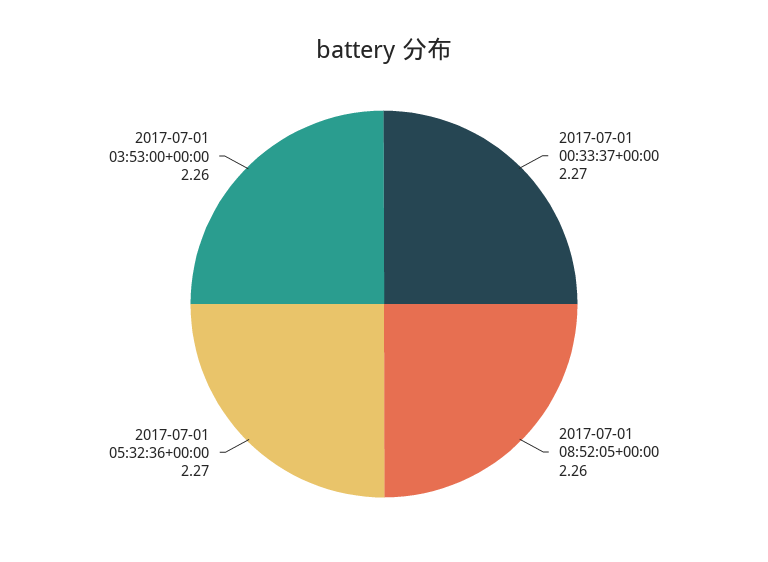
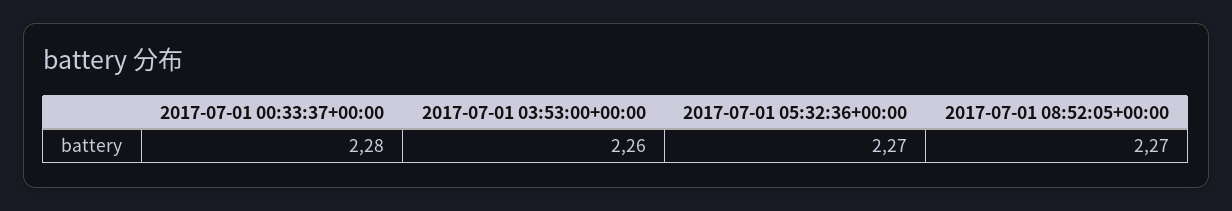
  {
-   "2017-07-01 00:33:37+00:00": 2.27,
+   "2017-07-01 00:33:37+00:00": 2.28,
-   "2017-07-01 08:52:05+00:00": 2.26,
+   "2017-07-01 08:52:05+00:00": 2.27,
    "2017-07-01 05:32:36+00:00": 2.27,
    "2017-07-01 03:53:00+00:00": 2.26
  }

